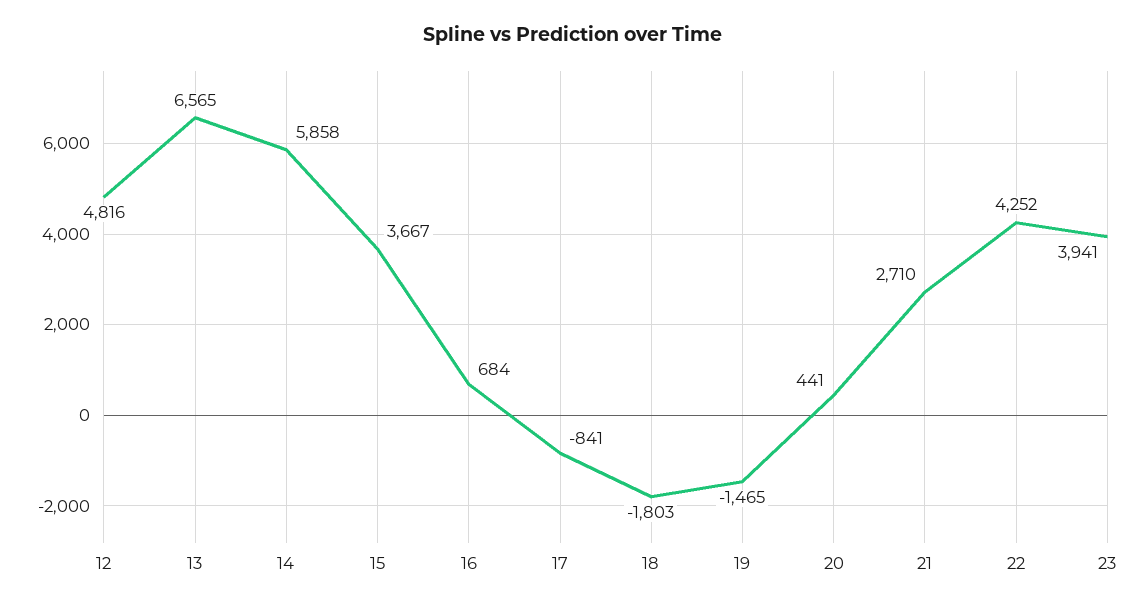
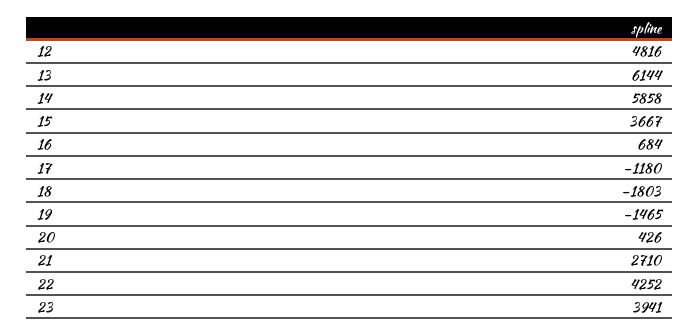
  {
    "12": 4816,
-   "13": 6565,
+   "13": 6144,
    "14": 5858,
    "15": 3667,
    "16": 684,
-   "17": -841,
+   "17": -1180,
    "18": -1803,
    "19": -1465,
-   "20": 441,
+   "20": 426,
    "21": 2710,
    "22": 4252,
    "23": 3941
  }

